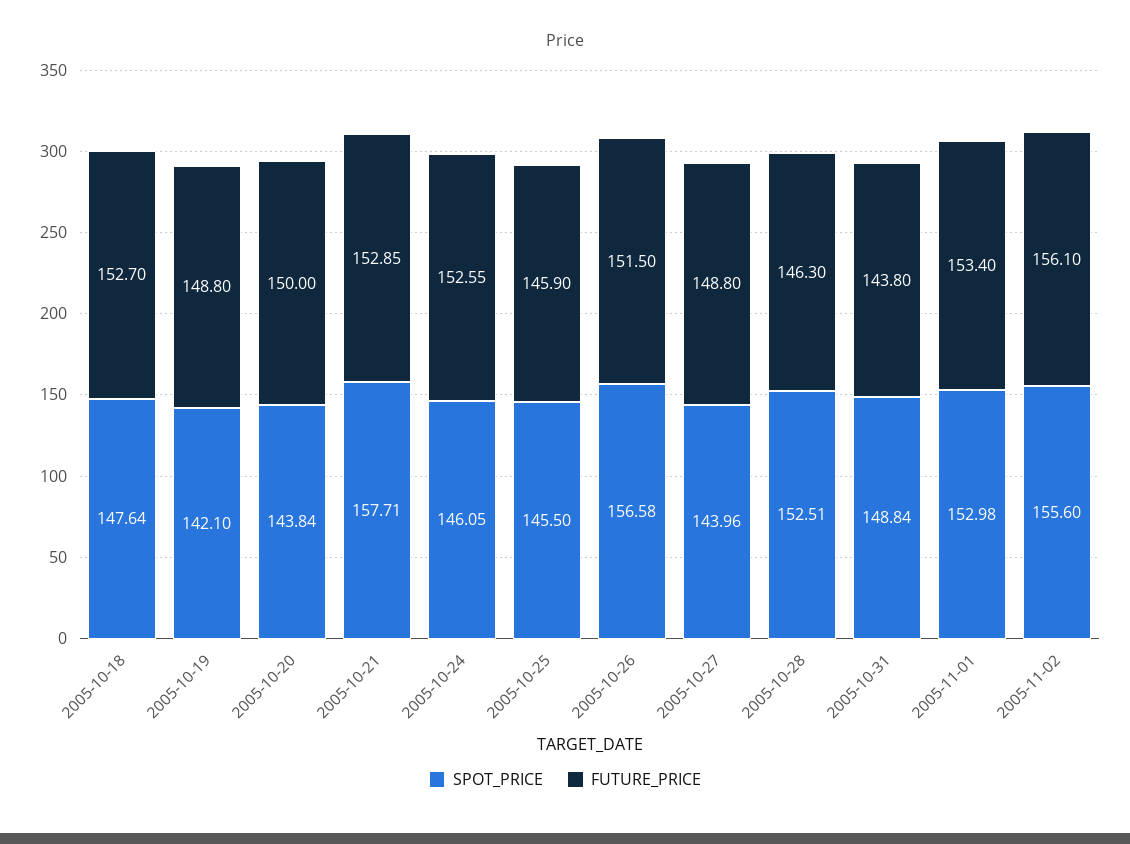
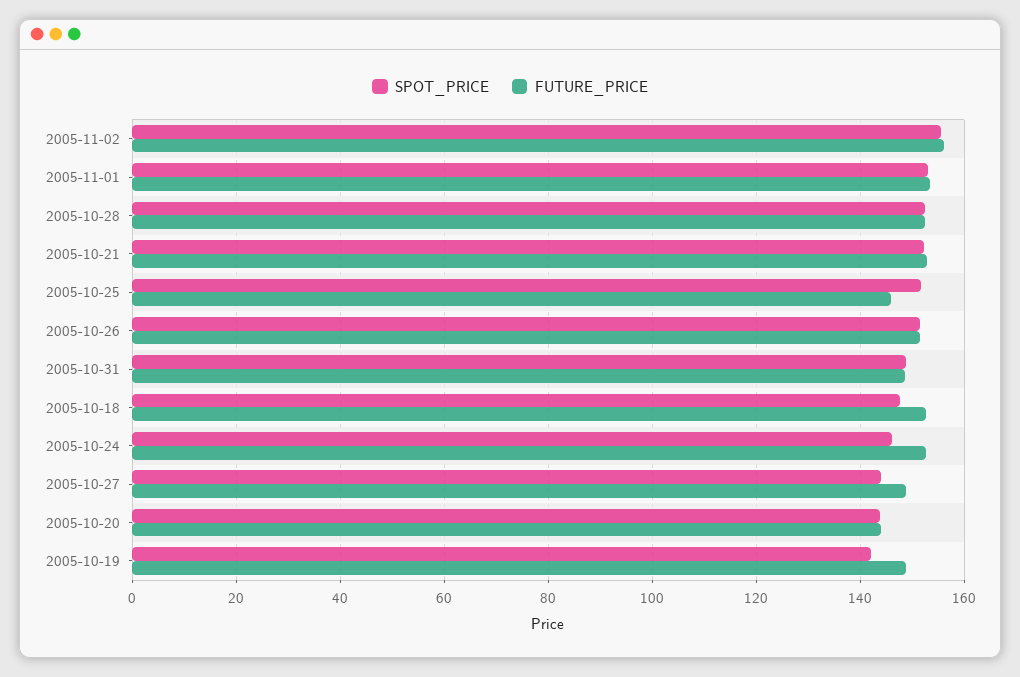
  {
    "SPOT_PRICE": {
      "2005-10-18": 147.64,
      "2005-10-19": 142.1,
      "2005-10-20": 143.84,
-     "2005-10-21": 157.71,
+     "2005-10-21": 152,
      "2005-10-24": 146.05,
-     "2005-10-25": 145.5,
+     "2005-10-25": 152,
-     "2005-10-26": 156.58,
+     "2005-10-26": 152,
      "2005-10-27": 143.96,
      "2005-10-28": 152.51,
      "2005-10-31": 148.84,
      "2005-11-01": 152.98,
      "2005-11-02": 155.6
    },
    "FUTURE_PRICE": {
      "2005-10-18": 152.7,
      "2005-10-19": 148.8,
-     "2005-10-20": 150,
+     "2005-10-20": 144,
      "2005-10-21": 152.85,
      "2005-10-24": 152.55,
      "2005-10-25": 145.9,
      "2005-10-26": 151.5,
      "2005-10-27": 148.8,
-     "2005-10-28": 146.3,
+     "2005-10-28": 152,
-     "2005-10-31": 143.8,
+     "2005-10-31": 148,
      "2005-11-01": 153.4,
      "2005-11-02": 156.1
    }
  }

